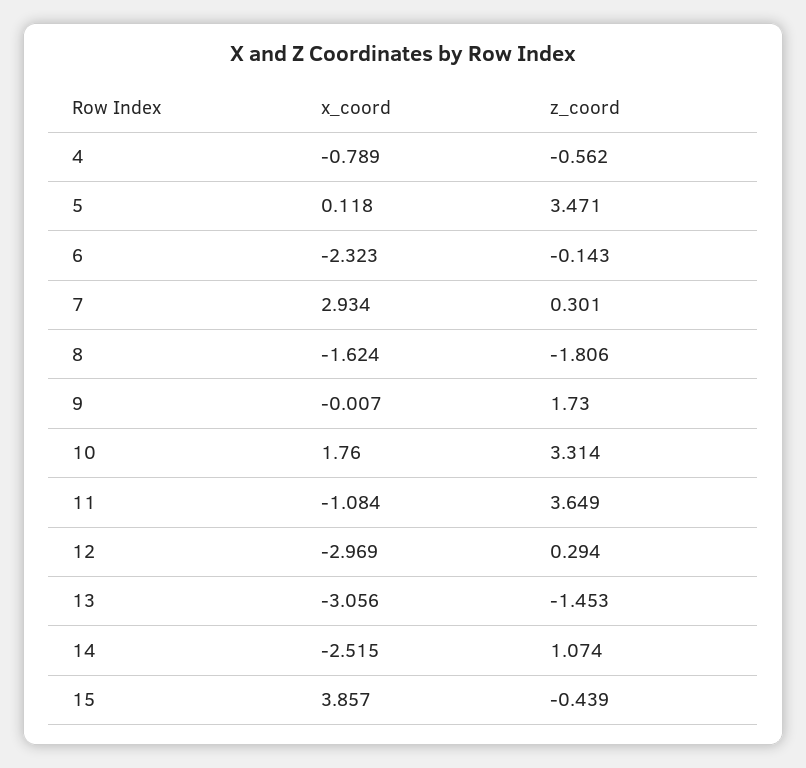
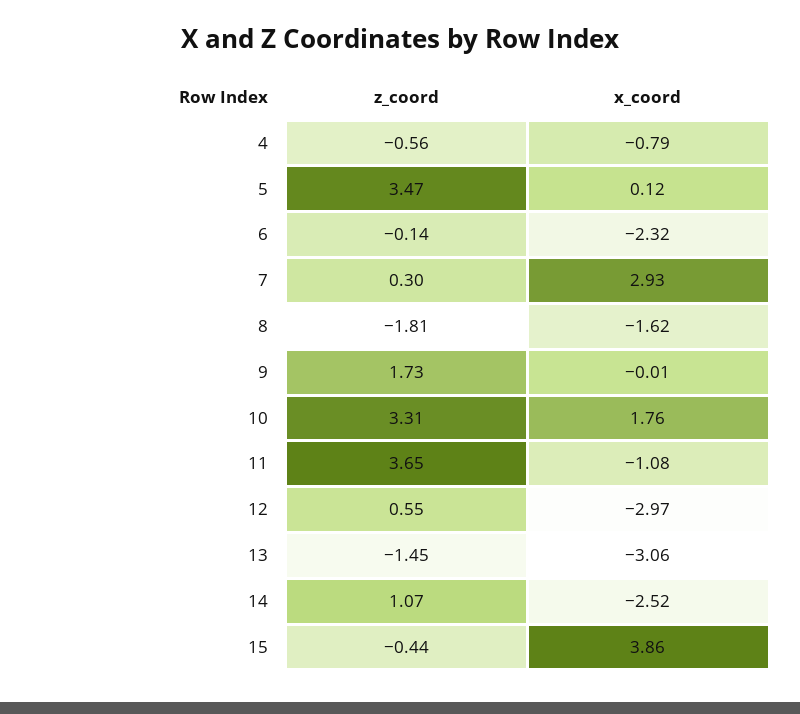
  {
    "x_coord": {
      "4": -0.789,
      "5": 0.118,
      "6": -2.323,
      "7": 2.934,
      "8": -1.624,
      "9": -0.007,
      "10": 1.76,
      "11": -1.084,
      "12": -2.969,
      "13": -3.056,
      "14": -2.515,
      "15": 3.857
    },
    "z_coord": {
      "4": -0.562,
      "5": 3.471,
      "6": -0.143,
      "7": 0.301,
      "8": -1.806,
      "9": 1.73,
      "10": 3.314,
      "11": 3.649,
-     "12": 0.294,
+     "12": 0.55,
      "13": -1.453,
      "14": 1.074,
      "15": -0.439
    }
  }

